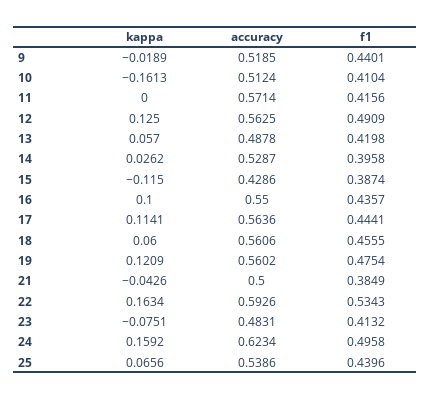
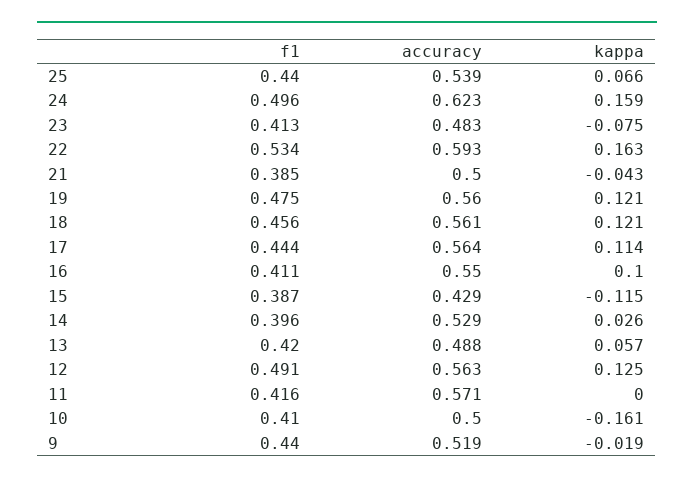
  {
    "kappa": {
      "9": -0.0189,
      "10": -0.1613,
      "11": 0,
      "12": 0.125,
      "13": 0.057,
      "14": 0.0262,
      "15": -0.115,
      "16": 0.1,
      "17": 0.1141,
-     "18": 0.06,
+     "18": 0.121,
      "19": 0.1209,
      "21": -0.0426,
      "22": 0.1634,
      "23": -0.0751,
      "24": 0.1592,
      "25": 0.0656
    },
    "accuracy": {
      "9": 0.5185,
-     "10": 0.5124,
+     "10": 0.5,
      "11": 0.5714,
      "12": 0.5625,
      "13": 0.4878,
      "14": 0.5287,
      "15": 0.4286,
      "16": 0.55,
      "17": 0.5636,
      "18": 0.5606,
      "19": 0.5602,
      "21": 0.5,
      "22": 0.5926,
      "23": 0.4831,
      "24": 0.6234,
      "25": 0.5386
    },
    "f1": {
      "9": 0.4401,
      "10": 0.4104,
      "11": 0.4156,
      "12": 0.4909,
      "13": 0.4198,
      "14": 0.3958,
      "15": 0.3874,
-     "16": 0.4357,
+     "16": 0.411,
      "17": 0.4441,
      "18": 0.4555,
      "19": 0.4754,
      "21": 0.3849,
      "22": 0.5343,
      "23": 0.4132,
      "24": 0.4958,
      "25": 0.4396
    }
  }

